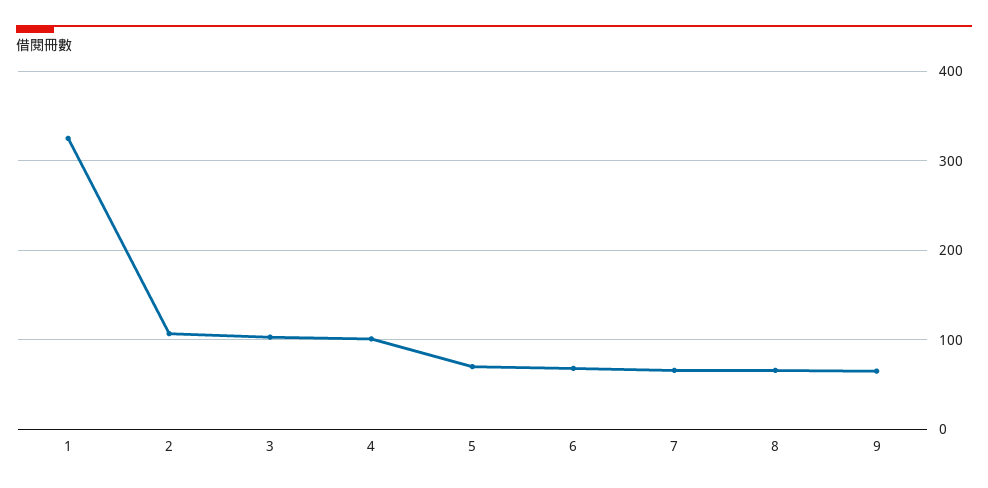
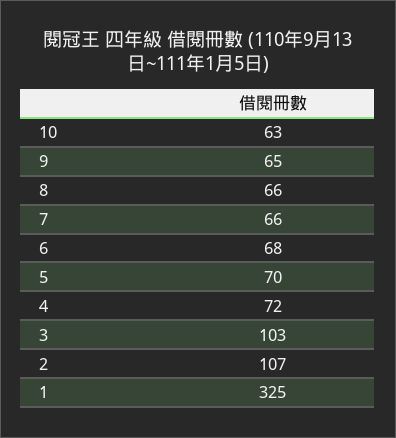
  {
    "1": 325,
    "2": 107,
    "3": 103,
-   "4": 100,
+   "4": 72,
    "5": 70,
    "6": 68,
    "7": 66,
    "8": 66,
-   "9": 65
+   "9": 65,
+   "10": 63
  }

